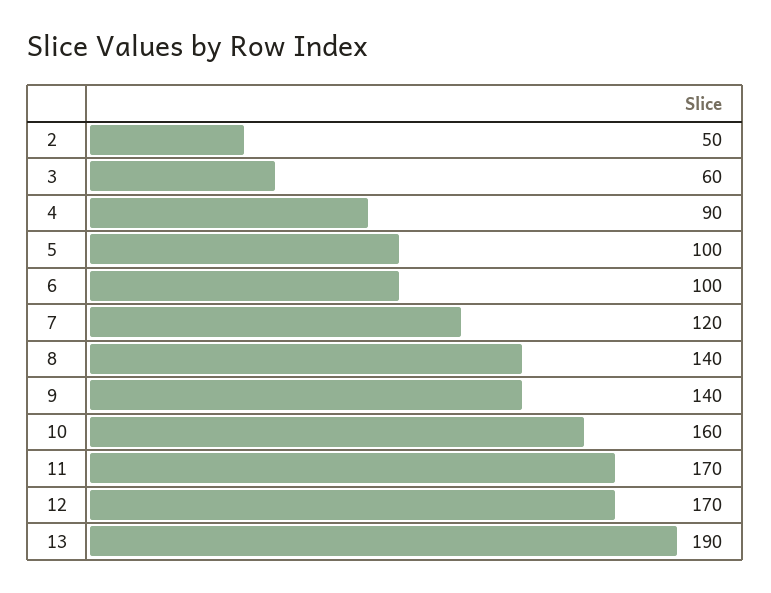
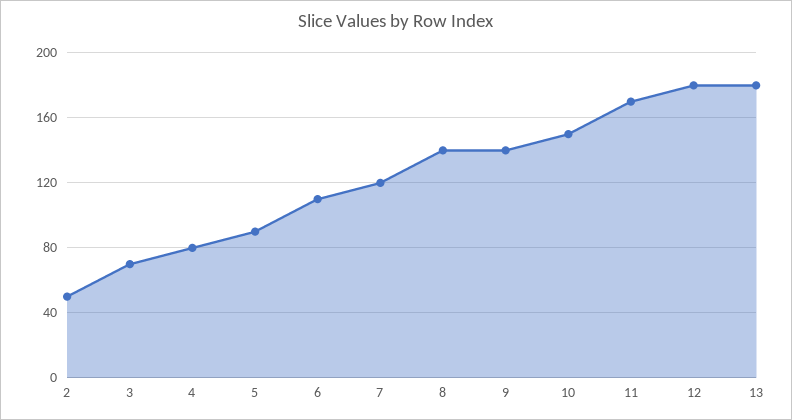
  {
    "2": 50,
-   "3": 60,
+   "3": 70,
-   "4": 90,
+   "4": 80,
-   "5": 100,
+   "5": 90,
-   "6": 100,
+   "6": 110,
    "7": 120,
    "8": 140,
    "9": 140,
-   "10": 160,
+   "10": 150,
    "11": 170,
-   "12": 170,
+   "12": 180,
-   "13": 190
+   "13": 180
  }

